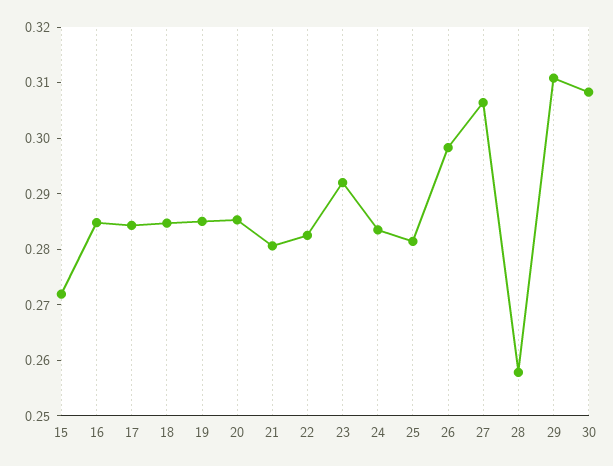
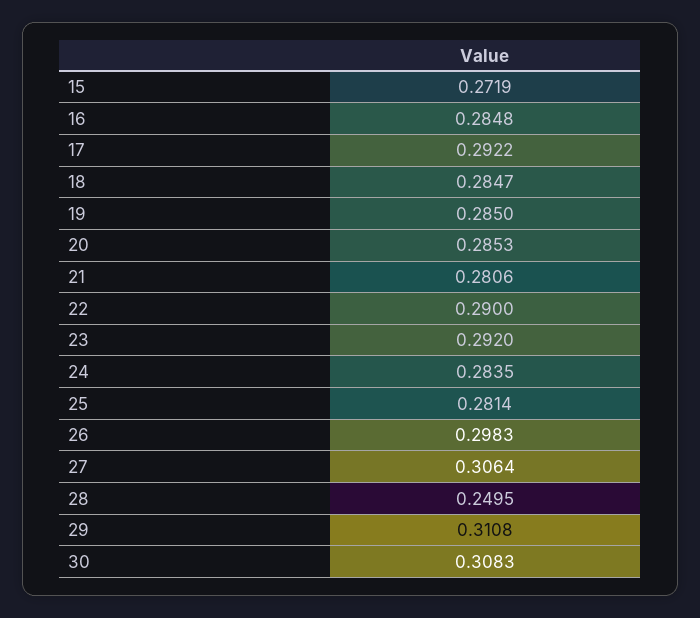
  {
    "15": 0.2719,
    "16": 0.2848,
-   "17": 0.284,
+   "17": 0.2922,
    "18": 0.2847,
    "19": 0.285,
    "20": 0.2853,
    "21": 0.2806,
-   "22": 0.282,
+   "22": 0.29,
    "23": 0.292,
    "24": 0.2835,
    "25": 0.2814,
    "26": 0.2983,
    "27": 0.3064,
-   "28": 0.258,
+   "28": 0.2495,
    "29": 0.3108,
    "30": 0.3083
  }

